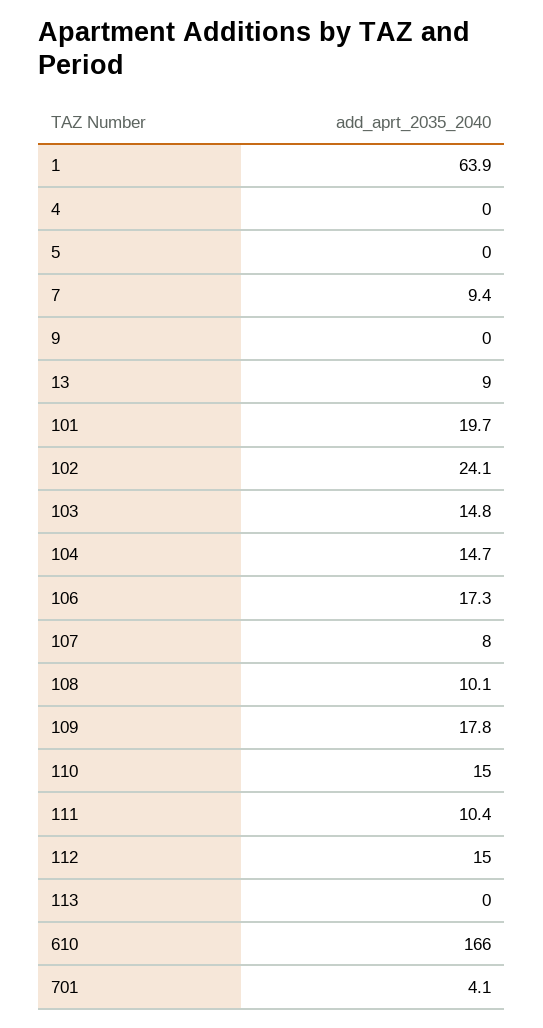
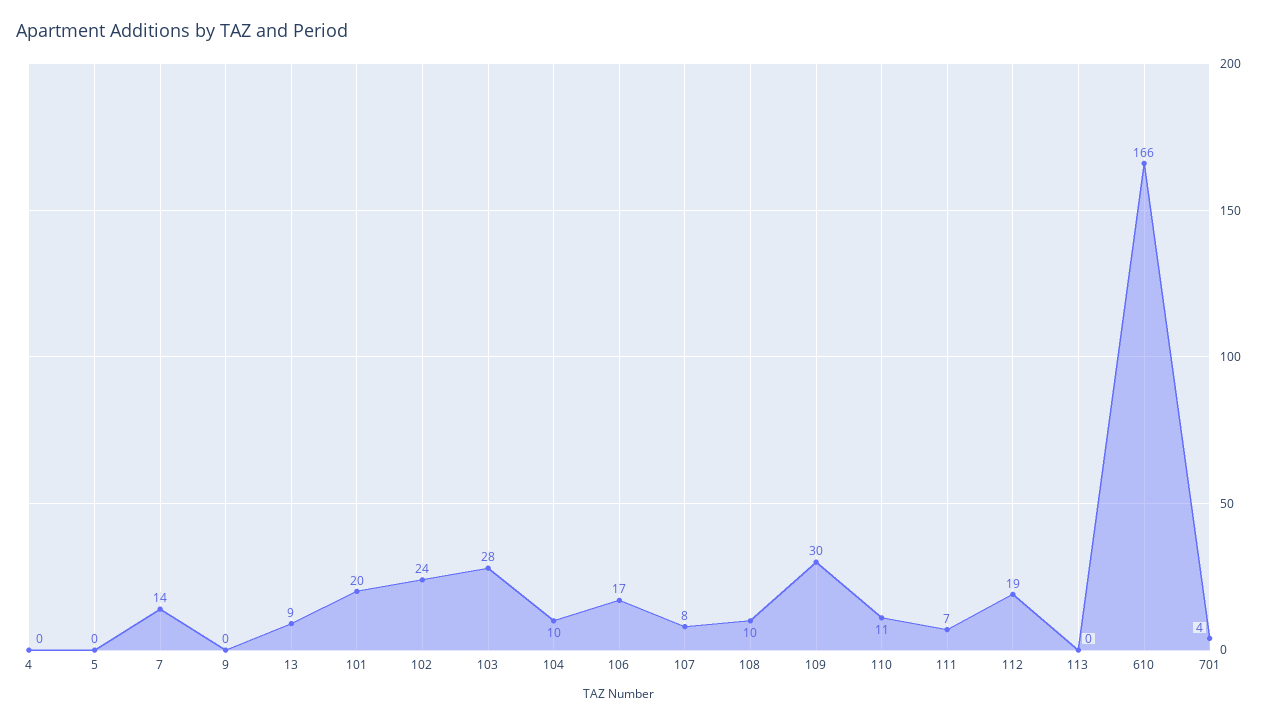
  {
-   "1": 63.9,
    "4": 0,
    "5": 0,
-   "7": 9.4,
+   "7": 14,
    "9": 0,
    "13": 9,
    "101": 19.7,
    "102": 24.1,
-   "103": 14.8,
+   "103": 28,
-   "104": 14.7,
+   "104": 10,
    "106": 17.3,
    "107": 8,
    "108": 10.1,
-   "109": 17.8,
+   "109": 30,
-   "110": 15,
+   "110": 11,
-   "111": 10.4,
+   "111": 7,
-   "112": 15,
+   "112": 19,
    "113": 0,
    "610": 166,
    "701": 4.1
  }

